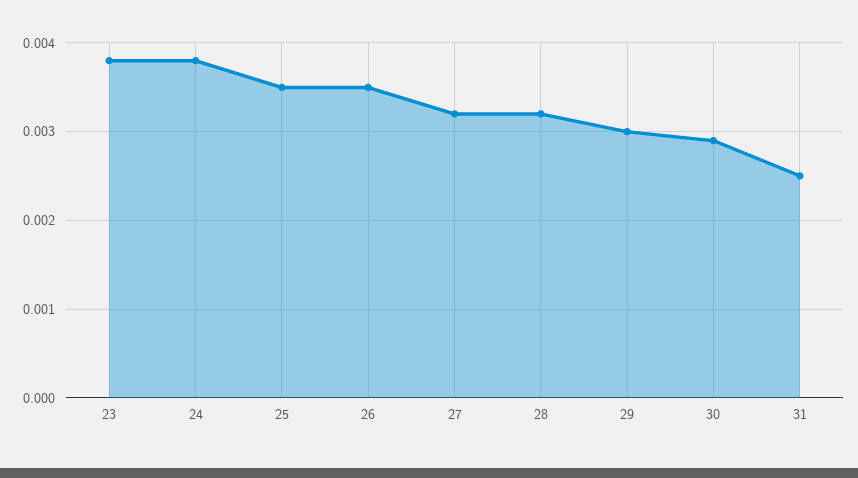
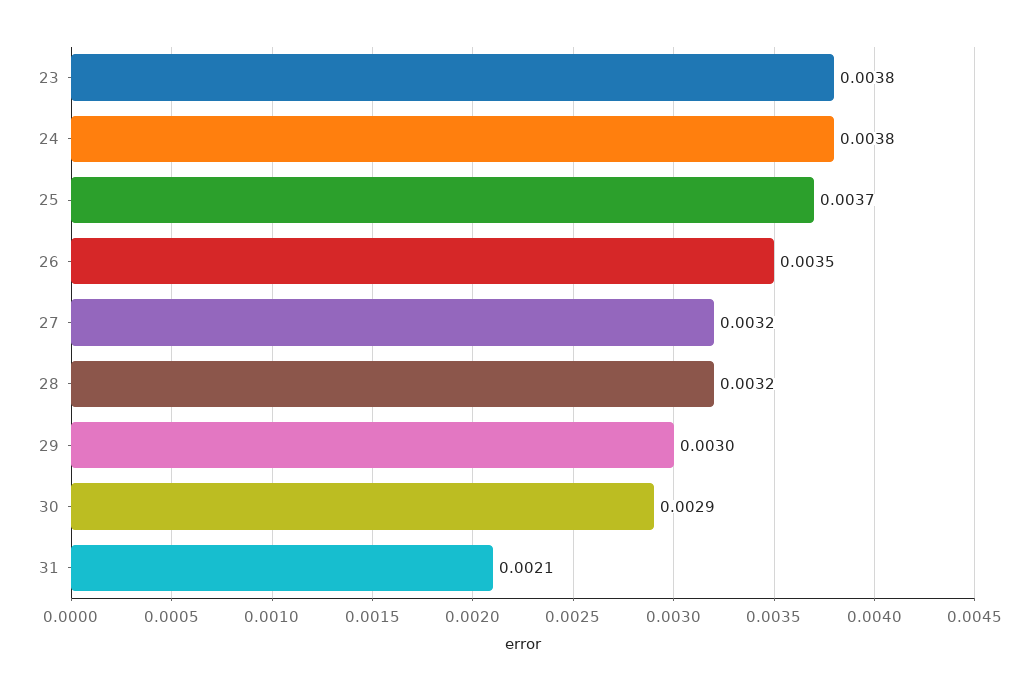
  {
    "23": 0.0038,
    "24": 0.0038,
-   "25": 0.0035,
+   "25": 0.0037,
    "26": 0.0035,
    "27": 0.0032,
    "28": 0.0032,
    "29": 0.003,
    "30": 0.0029,
-   "31": 0.0025
+   "31": 0.0021
  }

